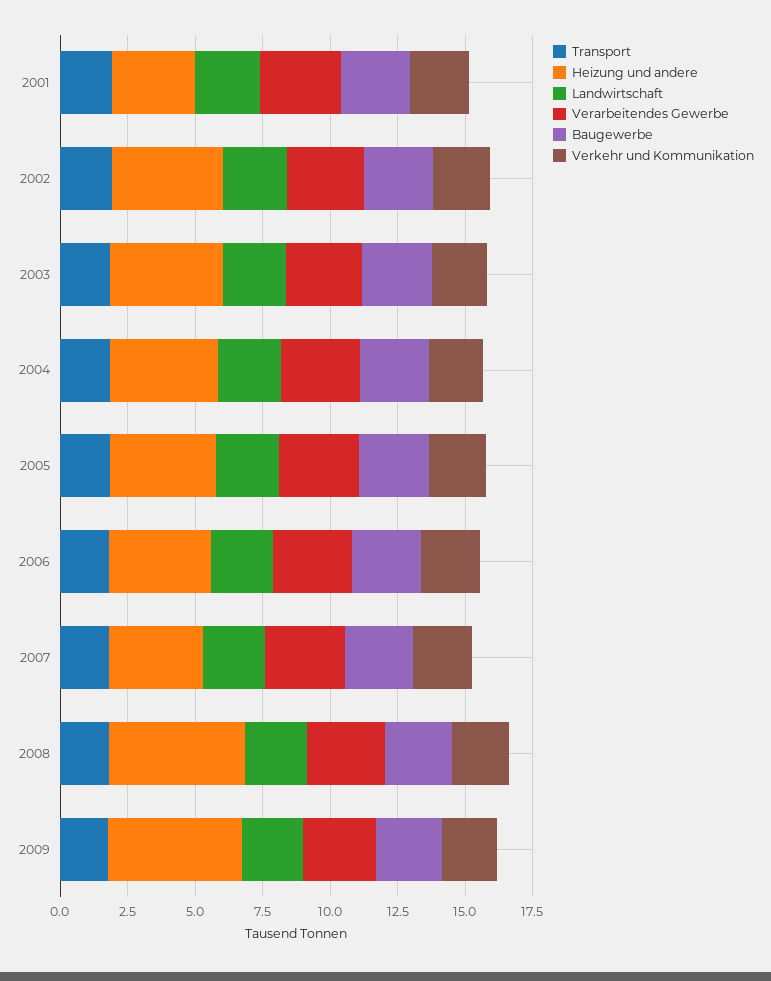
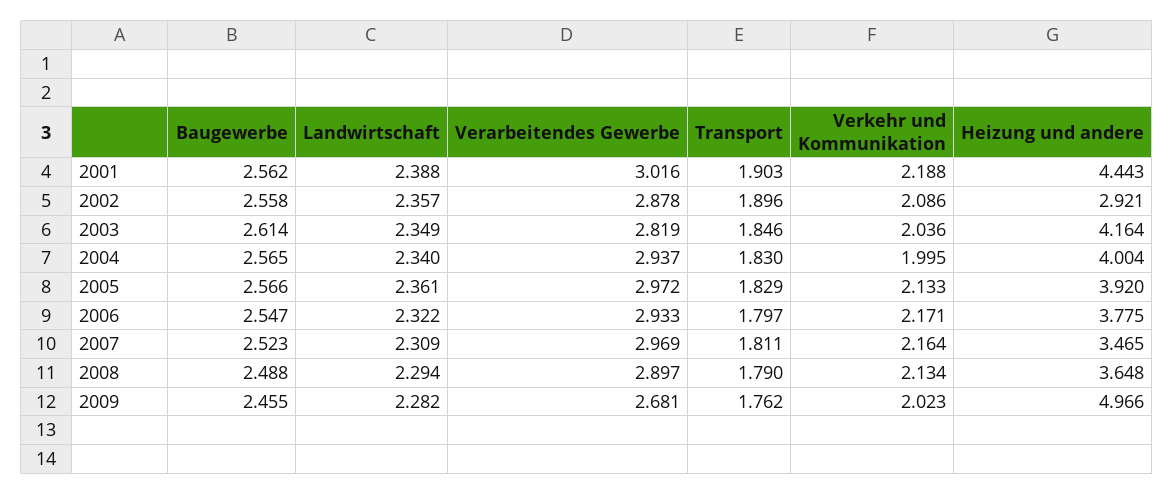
  {
    "Transport": {
      "2001": 1.903,
      "2002": 1.896,
      "2003": 1.846,
      "2004": 1.83,
      "2005": 1.829,
      "2006": 1.797,
      "2007": 1.811,
      "2008": 1.79,
      "2009": 1.762
    },
    "Heizung und andere": {
-     "2001": 3,
+     "2001": 4.443,
-     "2002": 4,
+     "2002": 2.921,
      "2003": 4.164,
      "2004": 4.004,
      "2005": 3.92,
      "2006": 3.775,
      "2007": 3.465,
-     "2008": 5,
+     "2008": 3.648,
      "2009": 4.966
    },
    "Landwirtschaft": {
      "2001": 2.388,
      "2002": 2.357,
      "2003": 2.349,
      "2004": 2.34,
      "2005": 2.361,
      "2006": 2.322,
      "2007": 2.309,
      "2008": 2.294,
      "2009": 2.282
    },
    "Verarbeitendes Gewerbe": {
      "2001": 3.016,
      "2002": 2.878,
      "2003": 2.819,
      "2004": 2.937,
      "2005": 2.972,
      "2006": 2.933,
      "2007": 2.969,
      "2008": 2.897,
      "2009": 2.681
    },
    "Baugewerbe": {
      "2001": 2.562,
      "2002": 2.558,
      "2003": 2.614,
      "2004": 2.565,
      "2005": 2.566,
      "2006": 2.547,
      "2007": 2.523,
      "2008": 2.488,
      "2009": 2.455
    },
    "Verkehr und Kommunikation": {
      "2001": 2.188,
      "2002": 2.086,
      "2003": 2.036,
      "2004": 1.995,
      "2005": 2.133,
      "2006": 2.171,
      "2007": 2.164,
      "2008": 2.134,
      "2009": 2.023
    }
  }

